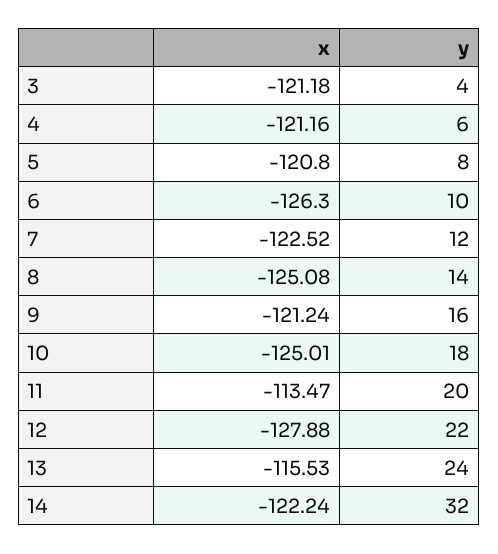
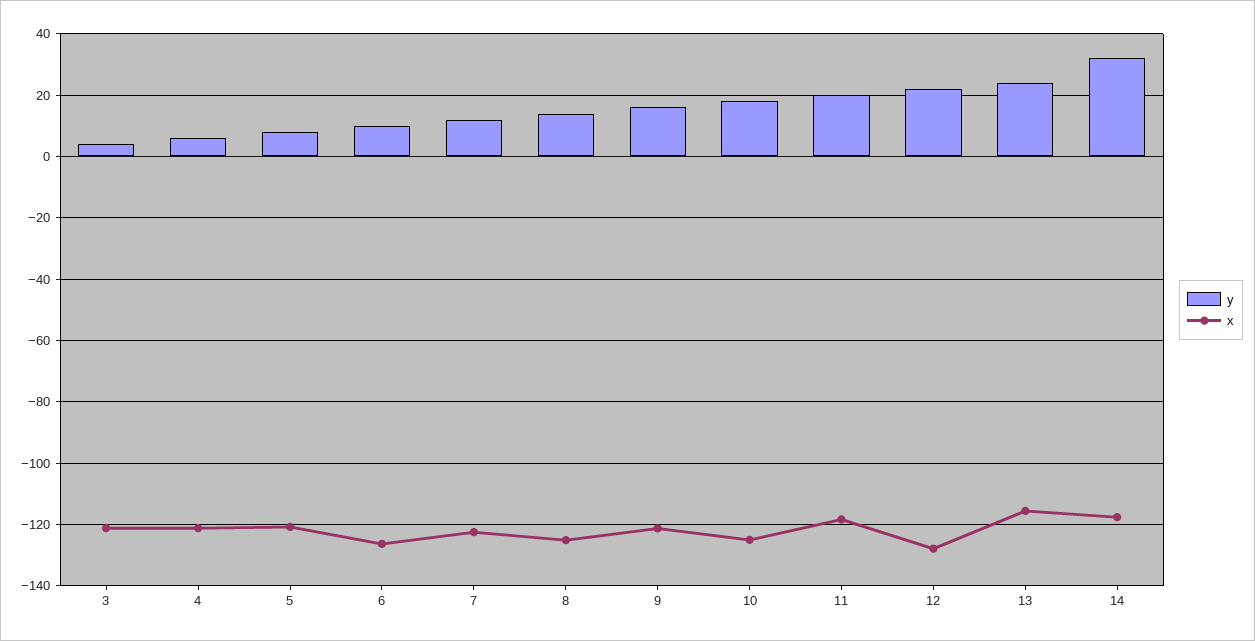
  {
    "x": {
      "3": -121.18,
      "4": -121.16,
      "5": -120.8,
      "6": -126.3,
      "7": -122.52,
      "8": -125.08,
      "9": -121.24,
      "10": -125.01,
-     "11": -113.47,
+     "11": -118,
      "12": -127.88,
      "13": -115.53,
-     "14": -122.24
+     "14": -118
    },
    "y": {
      "3": 4,
      "4": 6,
      "5": 8,
      "6": 10,
      "7": 12,
      "8": 14,
      "9": 16,
      "10": 18,
      "11": 20,
      "12": 22,
      "13": 24,
      "14": 32
    }
  }

